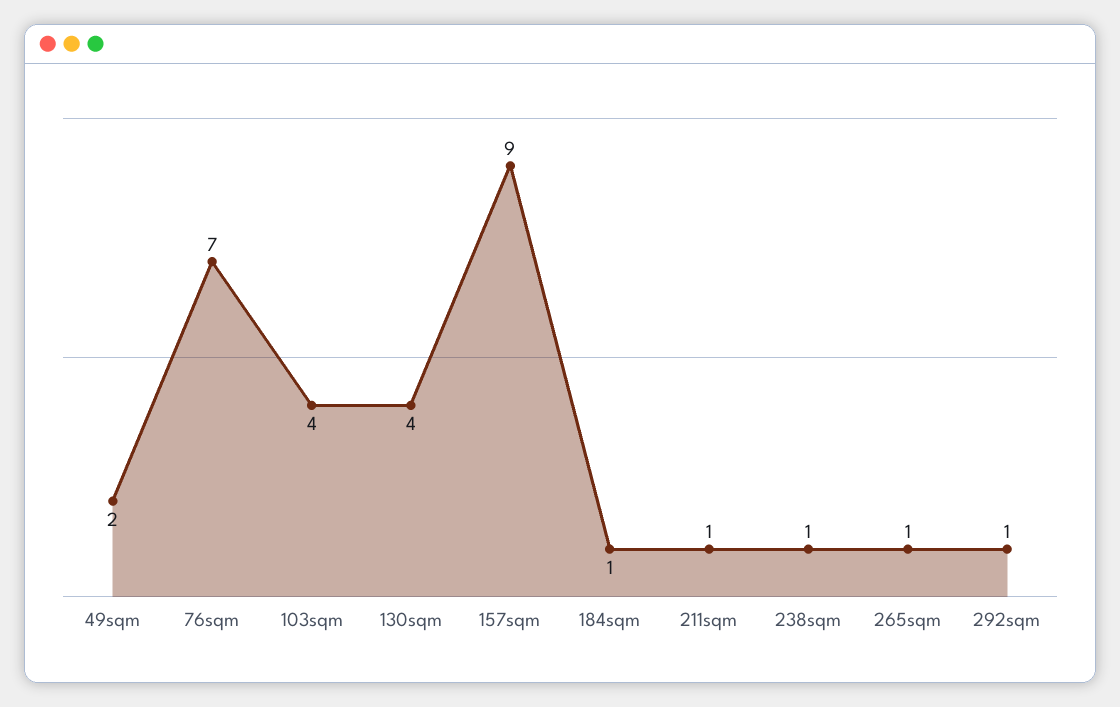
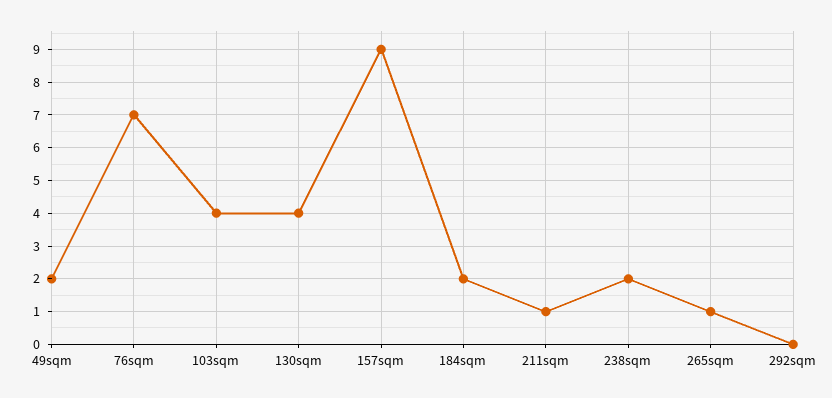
  {
    "49sqm": 2,
    "76sqm": 7,
    "103sqm": 4,
    "130sqm": 4,
    "157sqm": 9,
-   "184sqm": 1,
+   "184sqm": 2,
    "211sqm": 1,
-   "238sqm": 1,
+   "238sqm": 2,
    "265sqm": 1,
-   "292sqm": 1
+   "292sqm": 0
  }

